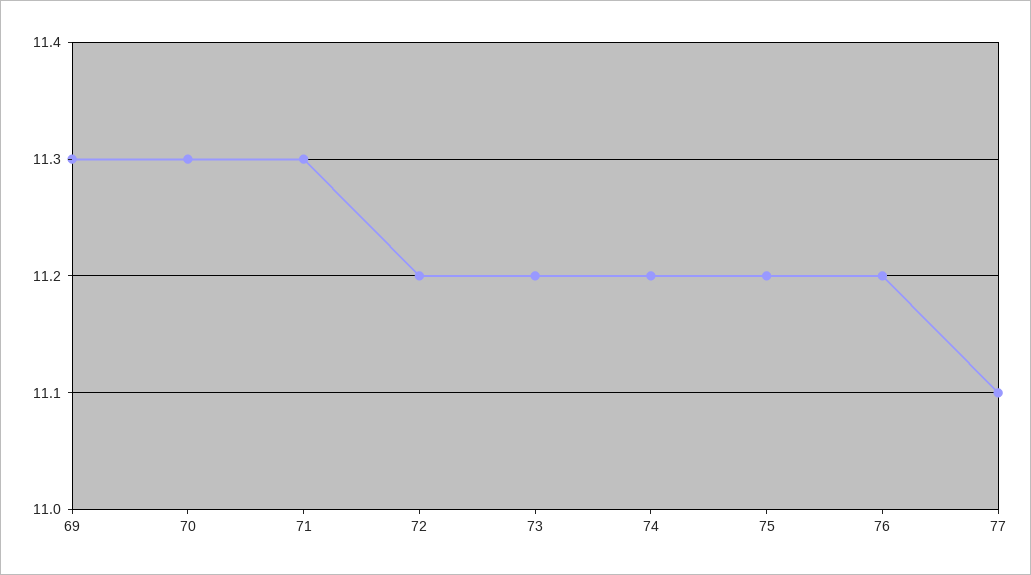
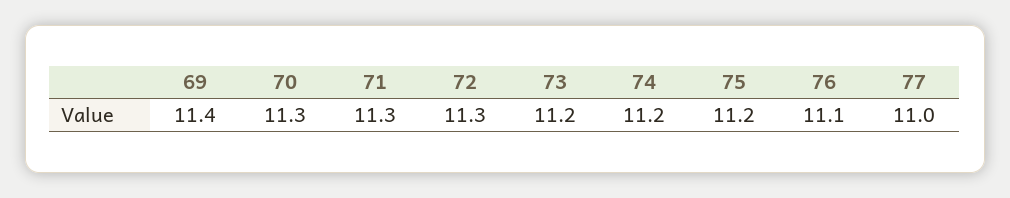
  {
-   "69": 11.3,
+   "69": 11.4,
    "70": 11.3,
    "71": 11.3,
-   "72": 11.2,
+   "72": 11.3,
    "73": 11.2,
    "74": 11.2,
    "75": 11.2,
-   "76": 11.2,
+   "76": 11.1,
-   "77": 11.1
+   "77": 11
  }

